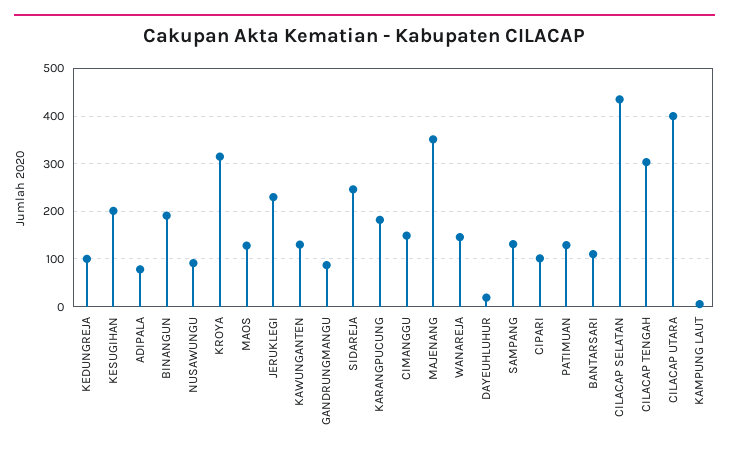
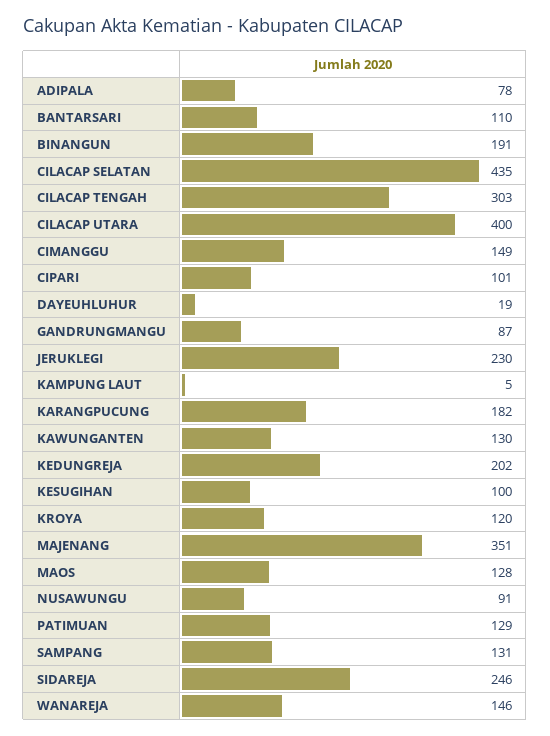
  {
-   "KEDUNGREJA": 100,
+   "KEDUNGREJA": 202,
-   "KESUGIHAN": 200,
+   "KESUGIHAN": 100,
    "ADIPALA": 78,
    "BINANGUN": 191,
    "NUSAWUNGU": 91,
-   "KROYA": 320,
+   "KROYA": 120,
    "MAOS": 128,
    "JERUKLEGI": 230,
    "KAWUNGANTEN": 130,
    "GANDRUNGMANGU": 87,
    "SIDAREJA": 246,
    "KARANGPUCUNG": 182,
    "CIMANGGU": 149,
    "MAJENANG": 351,
    "WANAREJA": 146,
    "DAYEUHLUHUR": 19,
    "SAMPANG": 131,
    "CIPARI": 101,
    "PATIMUAN": 129,
    "BANTARSARI": 110,
    "CILACAP SELATAN": 435,
    "CILACAP TENGAH": 303,
    "CILACAP UTARA": 400,
    "KAMPUNG LAUT": 5
  }

